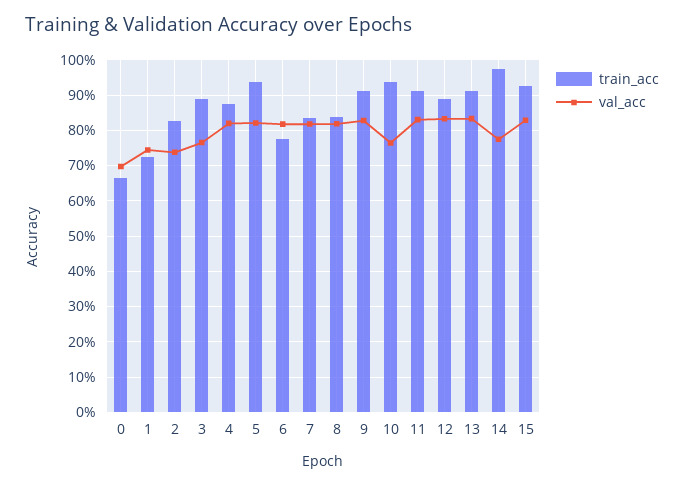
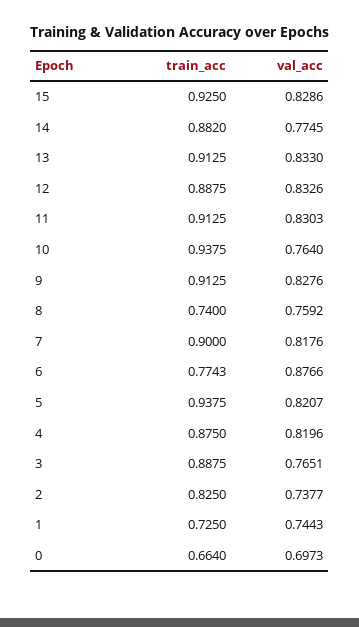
  {
    "train_acc": {
      "0": 0.664,
      "1": 0.725,
      "2": 0.825,
      "3": 0.8875,
      "4": 0.875,
      "5": 0.9375,
      "6": 0.7743,
-     "7": 0.84,
+     "7": 0.9,
-     "8": 0.84,
+     "8": 0.74,
      "9": 0.9125,
      "10": 0.9375,
      "11": 0.9125,
      "12": 0.8875,
      "13": 0.9125,
-     "14": 0.98,
+     "14": 0.882,
      "15": 0.925
    },
    "val_acc": {
      "0": 0.6973,
      "1": 0.7443,
      "2": 0.7377,
      "3": 0.7651,
      "4": 0.8196,
      "5": 0.8207,
-     "6": 0.82,
+     "6": 0.8766,
      "7": 0.8176,
-     "8": 0.82,
+     "8": 0.7592,
      "9": 0.8276,
      "10": 0.764,
      "11": 0.8303,
      "12": 0.8326,
      "13": 0.833,
      "14": 0.7745,
      "15": 0.8286
    }
  }

